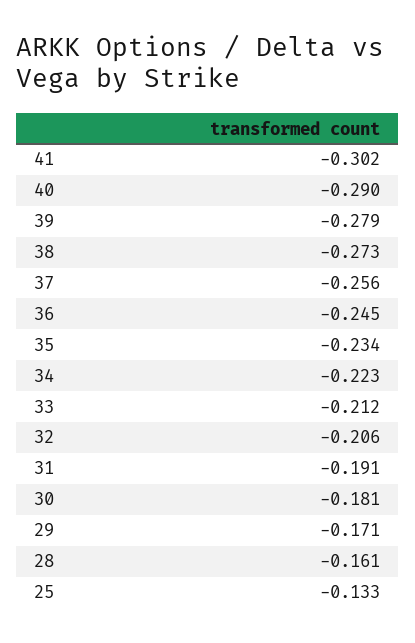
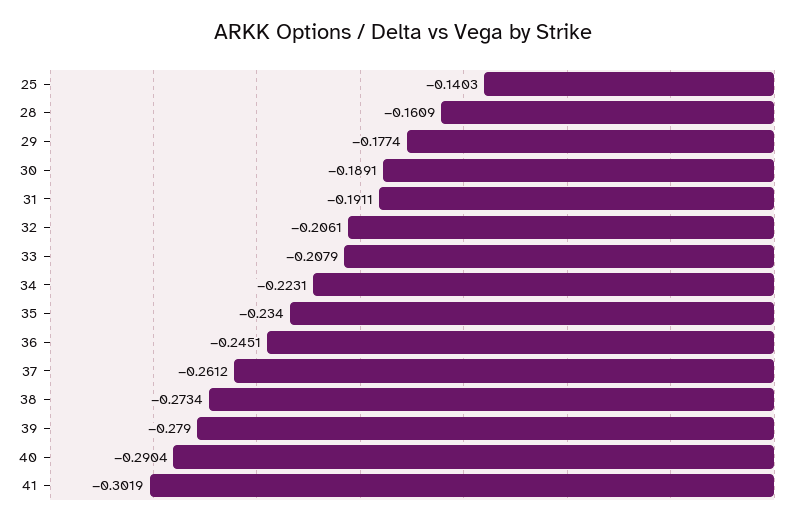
  {
    "41": -0.3019,
    "40": -0.2904,
    "39": -0.279,
    "38": -0.2734,
-   "37": -0.256,
+   "37": -0.2612,
    "36": -0.2451,
    "35": -0.234,
    "34": -0.2231,
-   "33": -0.212,
+   "33": -0.2079,
    "32": -0.2061,
    "31": -0.1911,
-   "30": -0.181,
+   "30": -0.1891,
-   "29": -0.171,
+   "29": -0.1774,
    "28": -0.1609,
-   "25": -0.133
+   "25": -0.1403
  }

